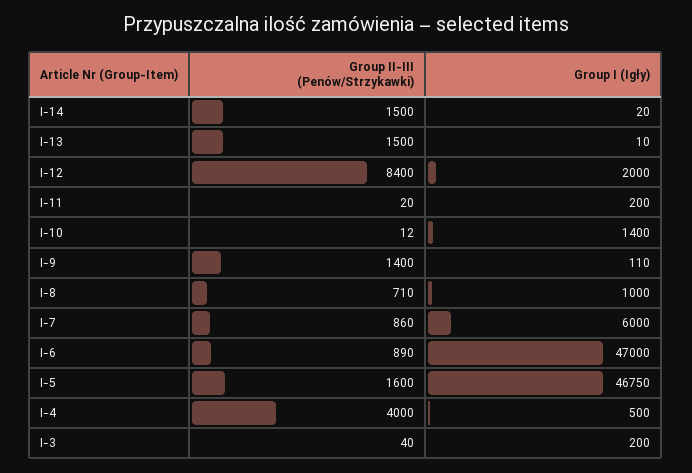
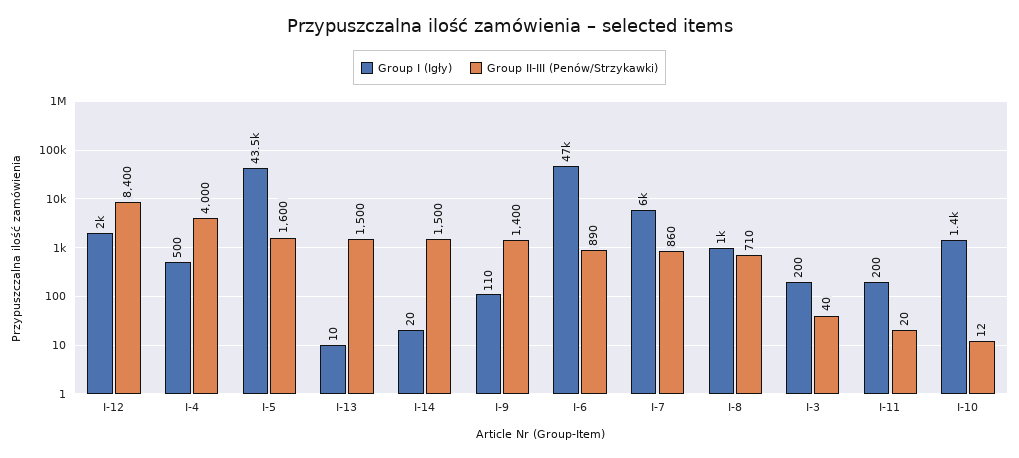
  {
    "Group II-III (Penów/Strzykawki)": {
      "I-14": 1500,
      "I-13": 1500,
      "I-12": 8400,
      "I-11": 20,
      "I-10": 12,
      "I-9": 1400,
      "I-8": 710,
      "I-7": 860,
      "I-6": 890,
      "I-5": 1600,
      "I-4": 4000,
      "I-3": 40
    },
    "Group I (Igły)": {
      "I-14": 20,
      "I-13": 10,
      "I-12": 2000,
      "I-11": 200,
      "I-10": 1400,
      "I-9": 110,
      "I-8": 1000,
      "I-7": 6000,
      "I-6": 47000,
-     "I-5": 46750,
+     "I-5": 43500,
      "I-4": 500,
      "I-3": 200
    }
  }

